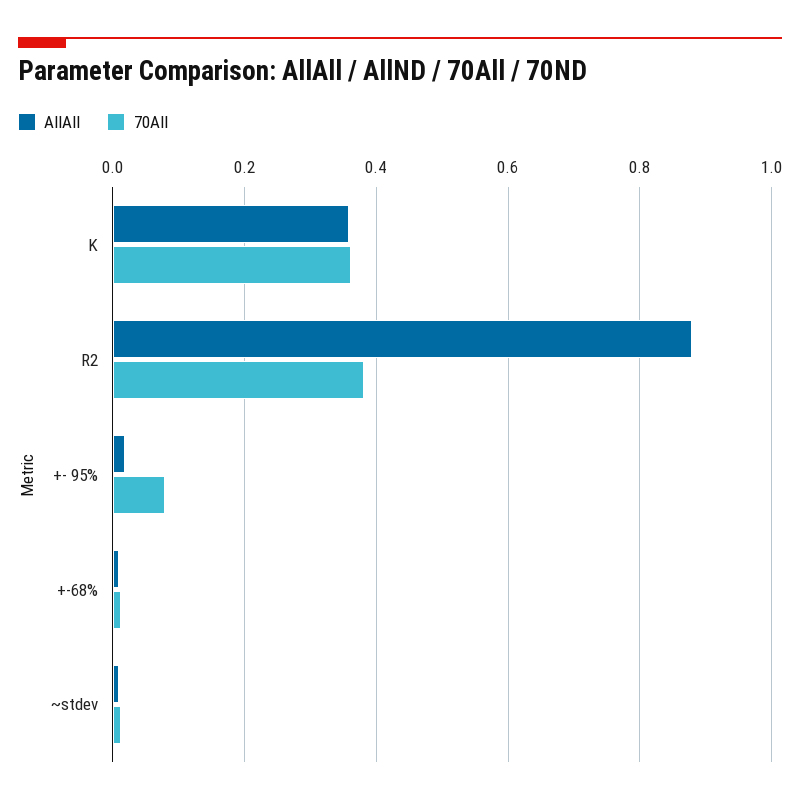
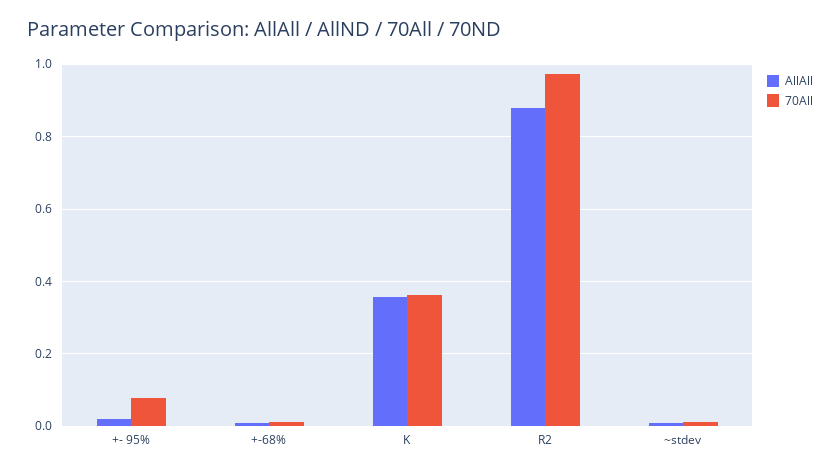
  {
    "AllAll": {
      "K": 0.36,
      "R2": 0.88,
      "+- 95%": 0.02,
      "+-68%": 0,
      "~stdev": 0
    },
    "70All": {
      "K": 0.36,
-     "R2": 0.38,
+     "R2": 0.98,
      "+- 95%": 0.08,
      "+-68%": 0.02,
      "~stdev": 0.02
    }
  }

